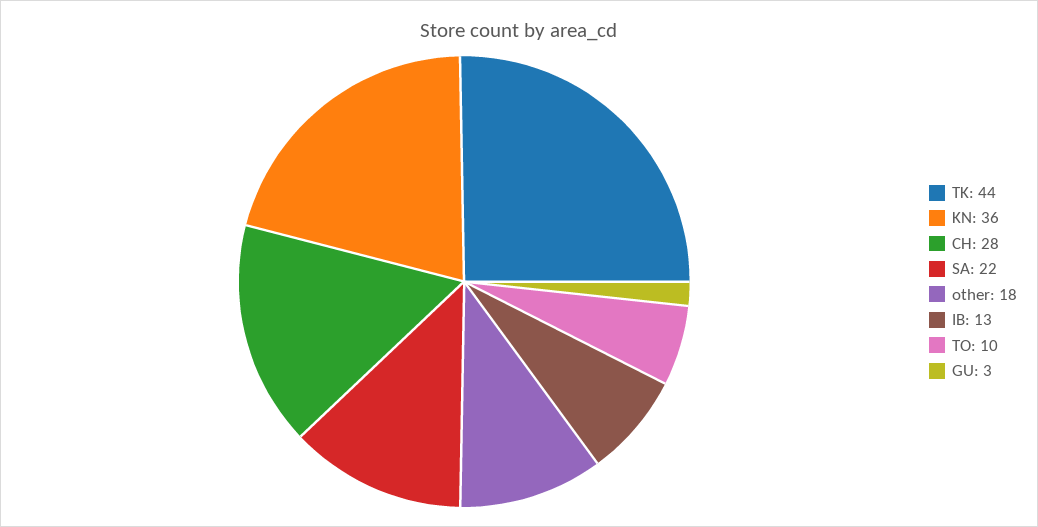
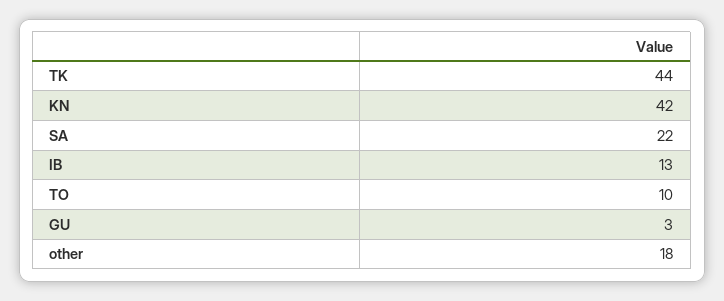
  {
    "TK": 44,
-   "KN": 36,
+   "KN": 42,
-   "CH": 28,
    "SA": 22,
    "other": 18,
    "IB": 13,
    "TO": 10,
    "GU": 3
  }

